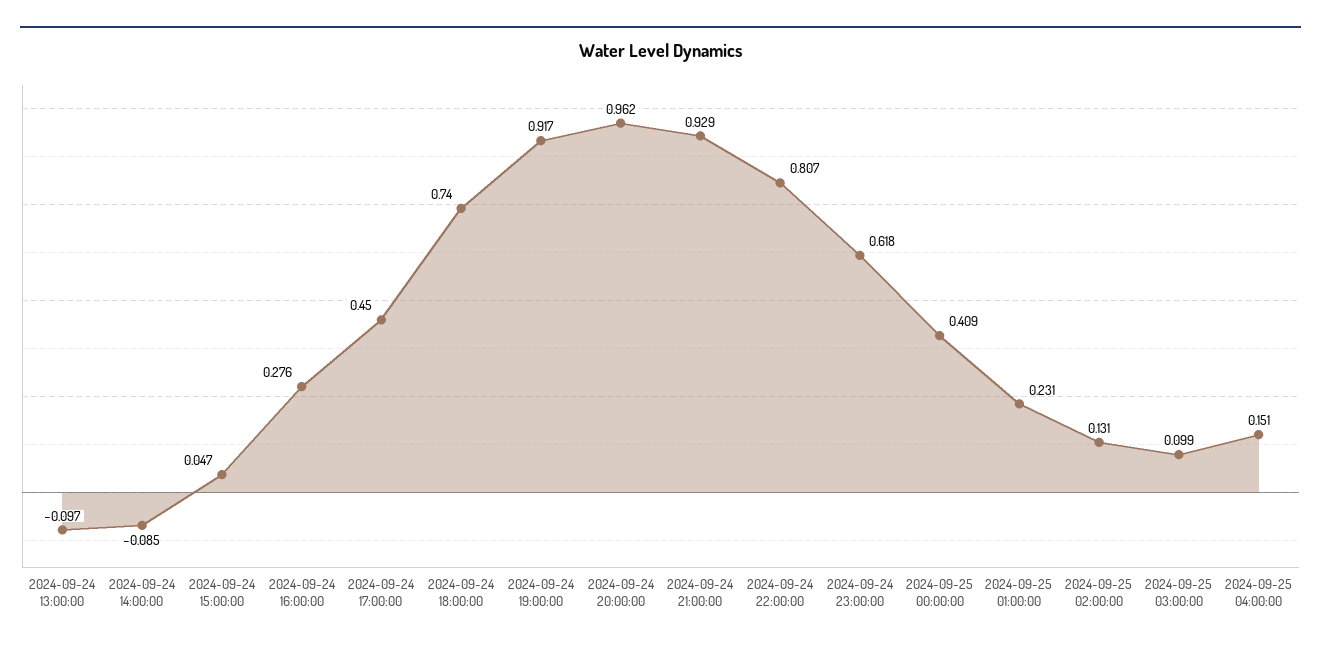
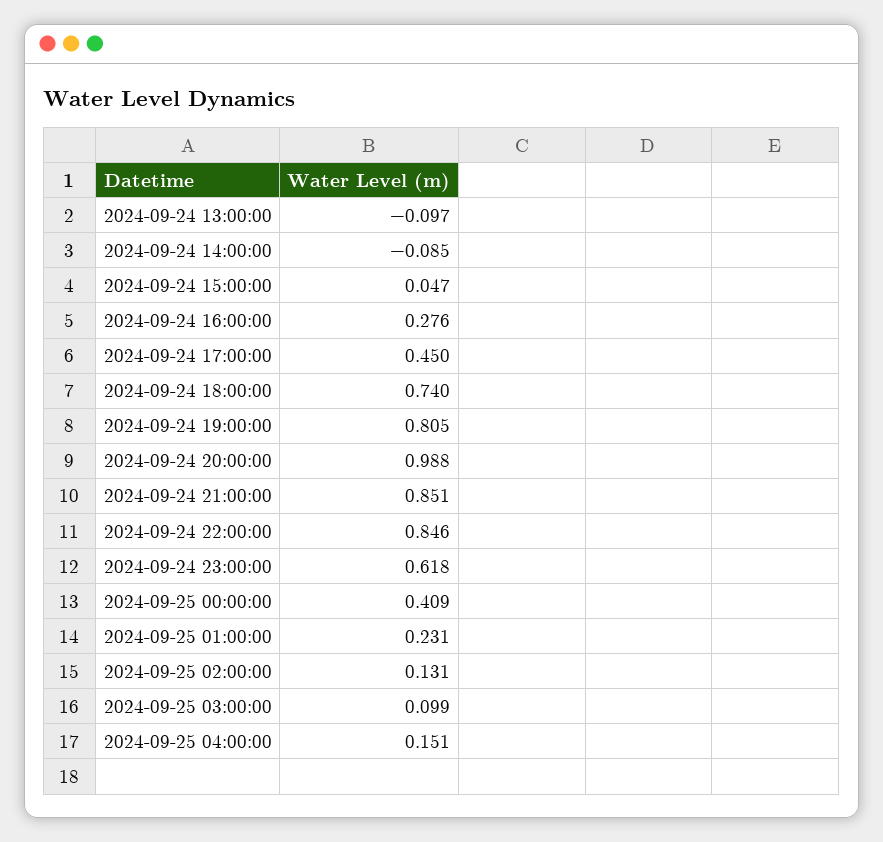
  {
    "2024-09-24 13:00:00": -0.097,
    "2024-09-24 14:00:00": -0.085,
    "2024-09-24 15:00:00": 0.047,
    "2024-09-24 16:00:00": 0.276,
    "2024-09-24 17:00:00": 0.45,
    "2024-09-24 18:00:00": 0.74,
-   "2024-09-24 19:00:00": 0.917,
+   "2024-09-24 19:00:00": 0.805,
-   "2024-09-24 20:00:00": 0.962,
+   "2024-09-24 20:00:00": 0.988,
-   "2024-09-24 21:00:00": 0.929,
+   "2024-09-24 21:00:00": 0.851,
-   "2024-09-24 22:00:00": 0.807,
+   "2024-09-24 22:00:00": 0.846,
    "2024-09-24 23:00:00": 0.618,
    "2024-09-25 00:00:00": 0.409,
    "2024-09-25 01:00:00": 0.231,
    "2024-09-25 02:00:00": 0.131,
    "2024-09-25 03:00:00": 0.099,
    "2024-09-25 04:00:00": 0.151
  }

